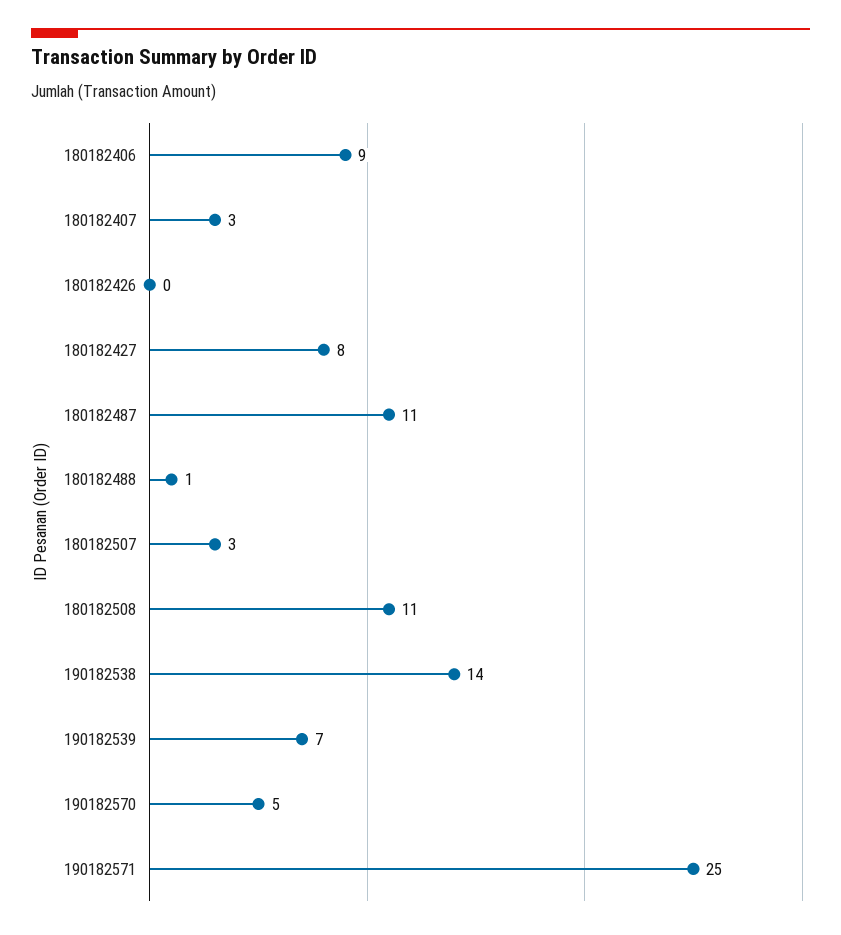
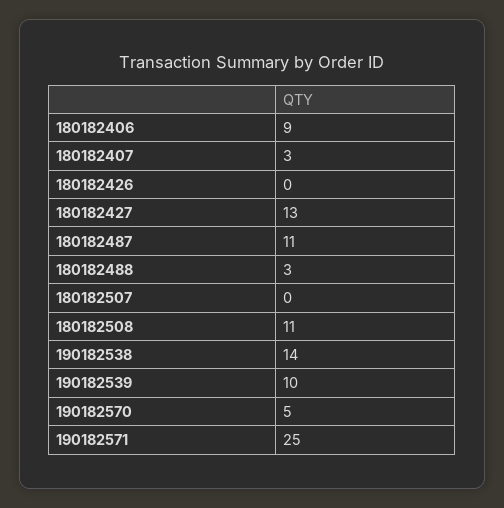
  {
    "180182406": 9,
    "180182407": 3,
    "180182426": 0,
-   "180182427": 8,
+   "180182427": 13,
    "180182487": 11,
-   "180182488": 1,
+   "180182488": 3,
-   "180182507": 3,
+   "180182507": 0,
    "180182508": 11,
    "190182538": 14,
-   "190182539": 7,
+   "190182539": 10,
    "190182570": 5,
    "190182571": 25
  }

